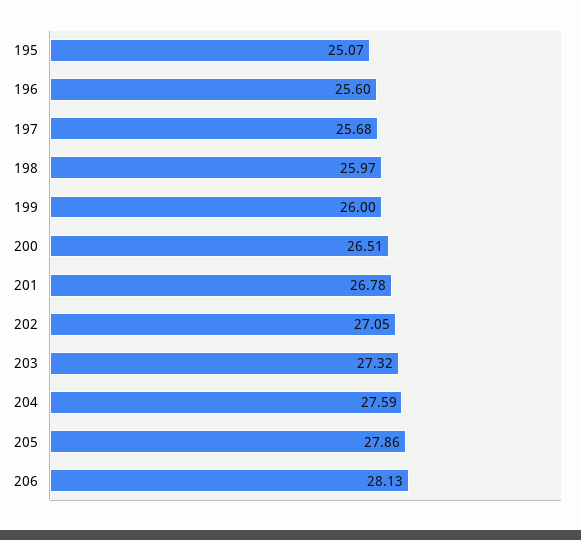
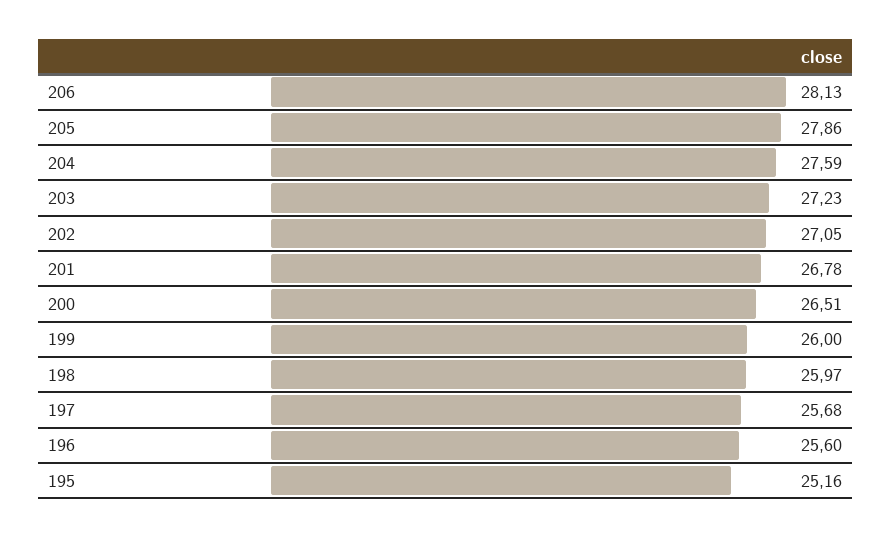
  {
-   "195": 25.07,
+   "195": 25.16,
    "196": 25.6,
    "197": 25.68,
    "198": 25.97,
    "199": 26,
    "200": 26.51,
    "201": 26.78,
    "202": 27.05,
-   "203": 27.32,
+   "203": 27.23,
    "204": 27.59,
    "205": 27.86,
    "206": 28.13
  }

